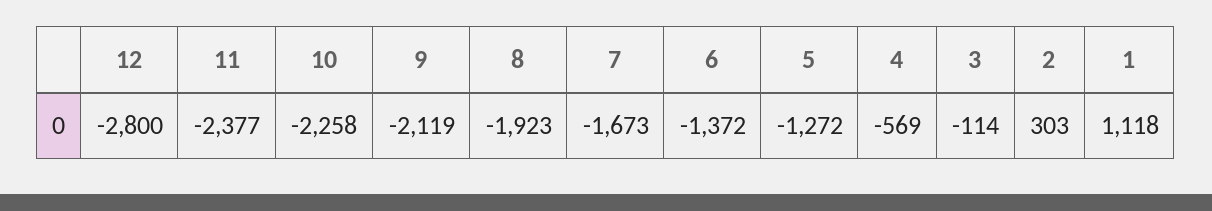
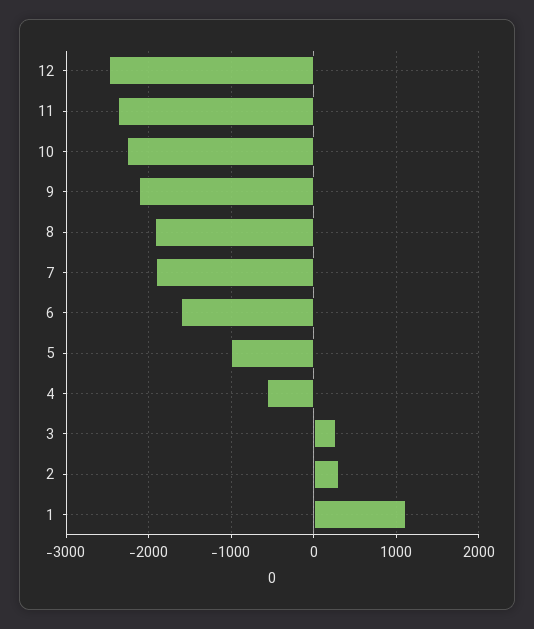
  {
-   "12": -2800,
+   "12": -2500,
    "11": -2377,
    "10": -2258,
    "9": -2119,
    "8": -1923,
-   "7": -1673,
+   "7": -1900,
-   "6": -1372,
+   "6": -1600,
-   "5": -1272,
+   "5": -1000,
    "4": -569,
-   "3": -114,
+   "3": 300,
    "2": 303,
    "1": 1118
  }

